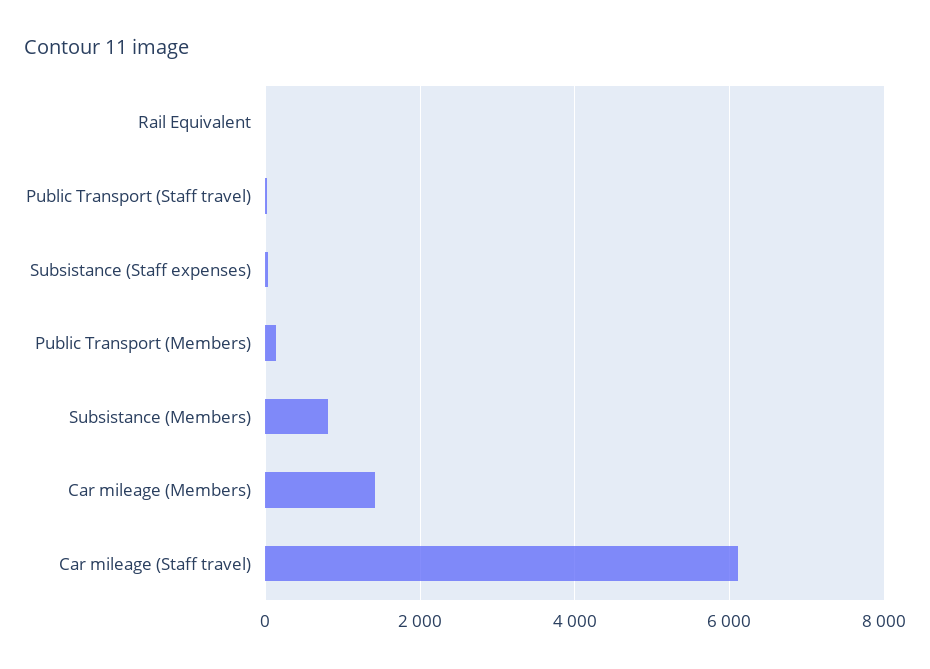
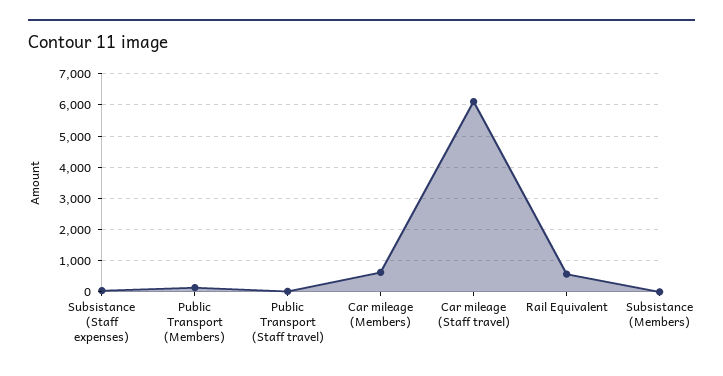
  {
-   "Rail Equivalent": 0,
+   "Rail Equivalent": 600,
    "Public Transport (Staff travel)": 0,
    "Subsistance (Staff expenses)": 0,
    "Public Transport (Members)": 200,
-   "Subsistance (Members)": 800,
+   "Subsistance (Members)": 0,
-   "Car mileage (Members)": 1400,
+   "Car mileage (Members)": 600,
    "Car mileage (Staff travel)": 6200
  }

